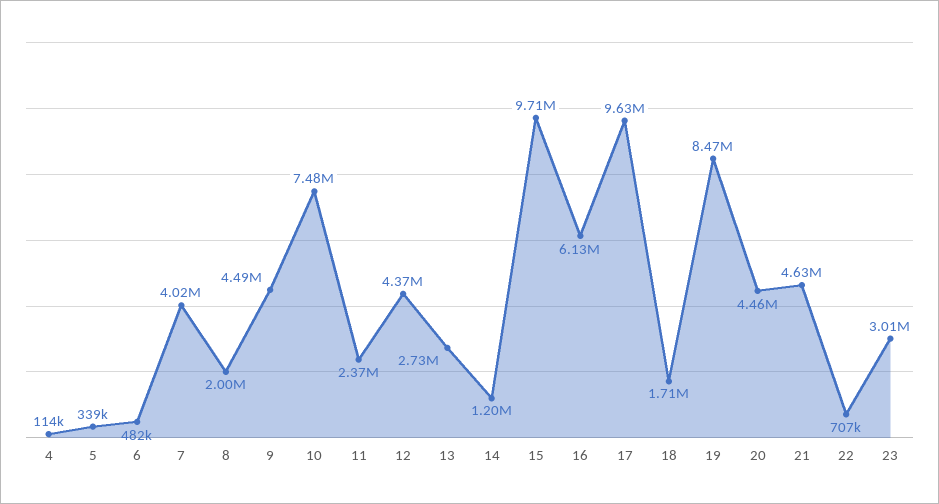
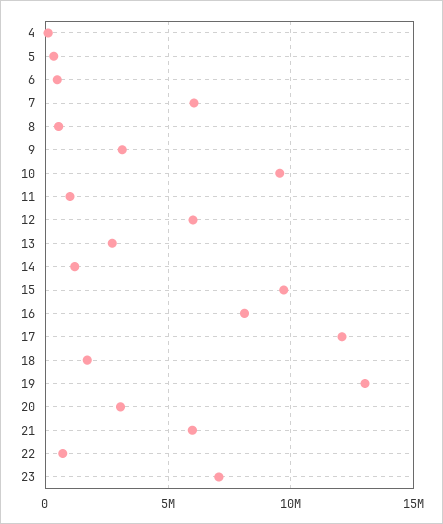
  {
    "4": 114000,
    "5": 339000,
    "6": 482000,
-   "7": 4020000,
+   "7": 6000000,
-   "8": 2000000,
+   "8": 500000,
-   "9": 4490000,
+   "9": 3000000,
-   "10": 7480000,
+   "10": 9500000,
-   "11": 2370000,
+   "11": 1000000,
-   "12": 4370000,
+   "12": 6000000,
    "13": 2730000,
    "14": 1200000,
    "15": 9710000,
-   "16": 6130000,
+   "16": 8000000,
-   "17": 9630000,
+   "17": 12000000,
    "18": 1710000,
-   "19": 8470000,
+   "19": 13000000,
-   "20": 4460000,
+   "20": 3000000,
-   "21": 4630000,
+   "21": 6000000,
    "22": 707000,
-   "23": 3010000
+   "23": 7000000
  }

